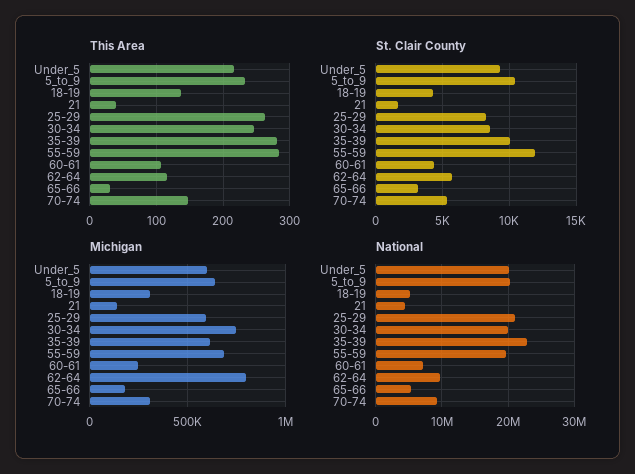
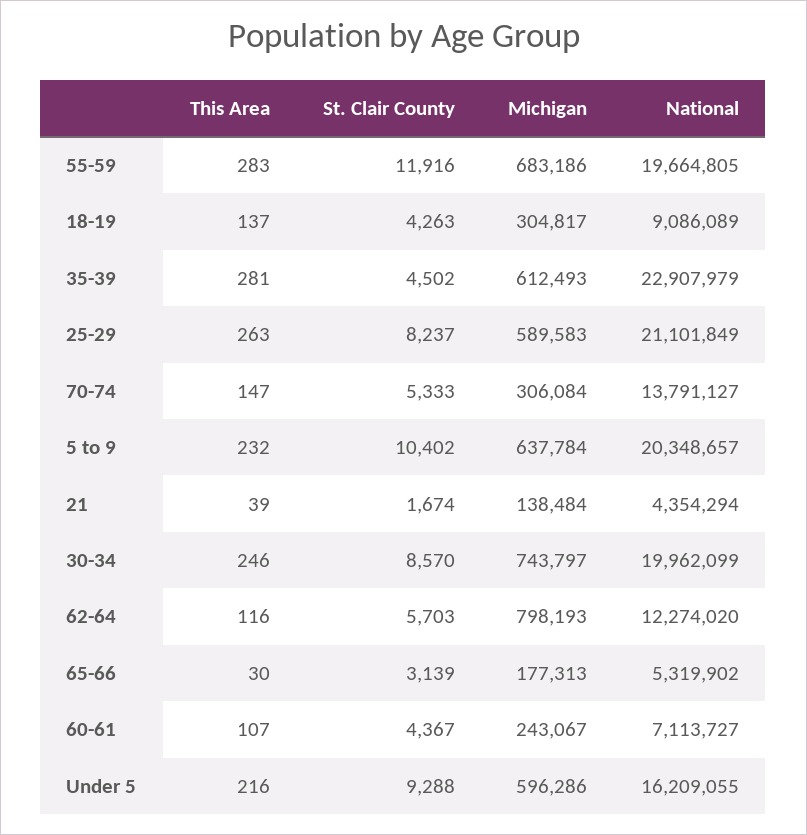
  {
    "This Area": {
      "Under_5": 216,
      "5_to_9": 232,
      "18-19": 137,
      "21": 39,
      "25-29": 263,
      "30-34": 246,
      "35-39": 281,
      "55-59": 283,
      "60-61": 107,
      "62-64": 116,
      "65-66": 30,
      "70-74": 147
    },
    "St. Clair County": {
      "Under_5": 9288,
      "5_to_9": 10402,
      "18-19": 4263,
      "21": 1674,
      "25-29": 8237,
      "30-34": 8570,
-     "35-39": 10000,
+     "35-39": 4502,
      "55-59": 11916,
      "60-61": 4367,
      "62-64": 5703,
      "65-66": 3139,
      "70-74": 5333
    },
    "Michigan": {
      "Under_5": 596286,
      "5_to_9": 637784,
      "18-19": 304817,
      "21": 138484,
      "25-29": 589583,
      "30-34": 743797,
      "35-39": 612493,
      "55-59": 683186,
      "60-61": 243067,
      "62-64": 798193,
      "65-66": 177313,
      "70-74": 306084
    },
    "National": {
-     "Under_5": 20000000,
+     "Under_5": 16209055,
      "5_to_9": 20348657,
-     "18-19": 5000000,
+     "18-19": 9086089,
      "21": 4354294,
      "25-29": 21101849,
      "30-34": 19962099,
      "35-39": 22907979,
      "55-59": 19664805,
      "60-61": 7113727,
-     "62-64": 10000000,
+     "62-64": 12274020,
      "65-66": 5319902,
-     "70-74": 9000000
+     "70-74": 13791127
    }
  }

